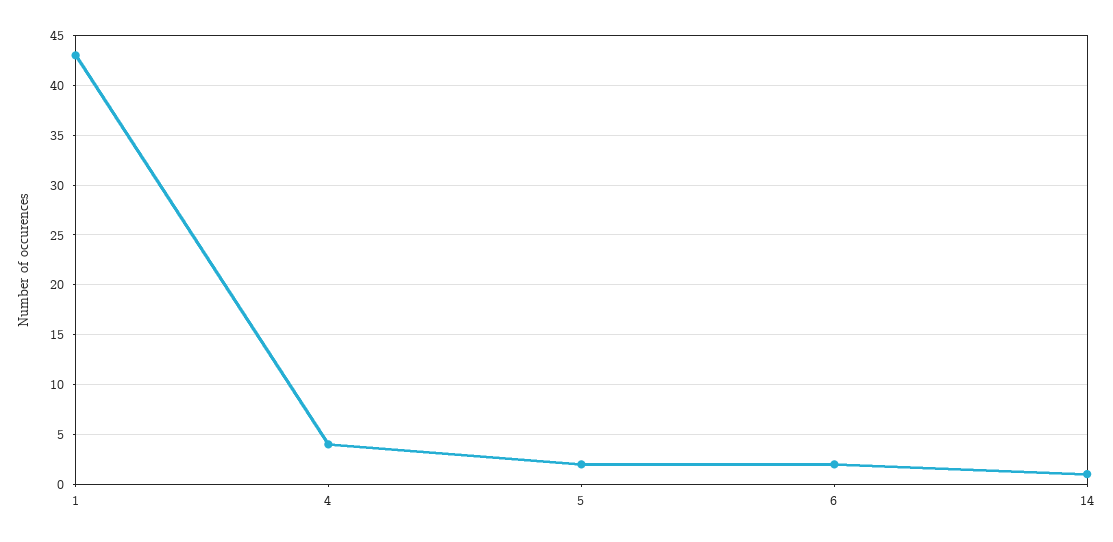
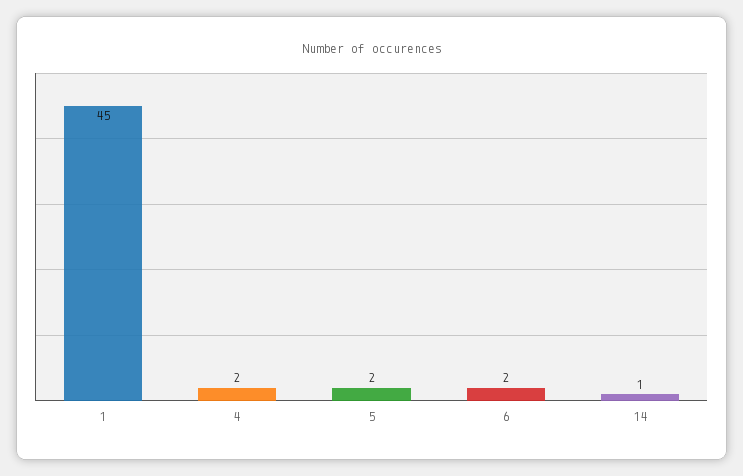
  {
-   "1": 43,
+   "1": 45,
-   "4": 4,
+   "4": 2,
    "5": 2,
    "6": 2,
    "14": 1
  }

